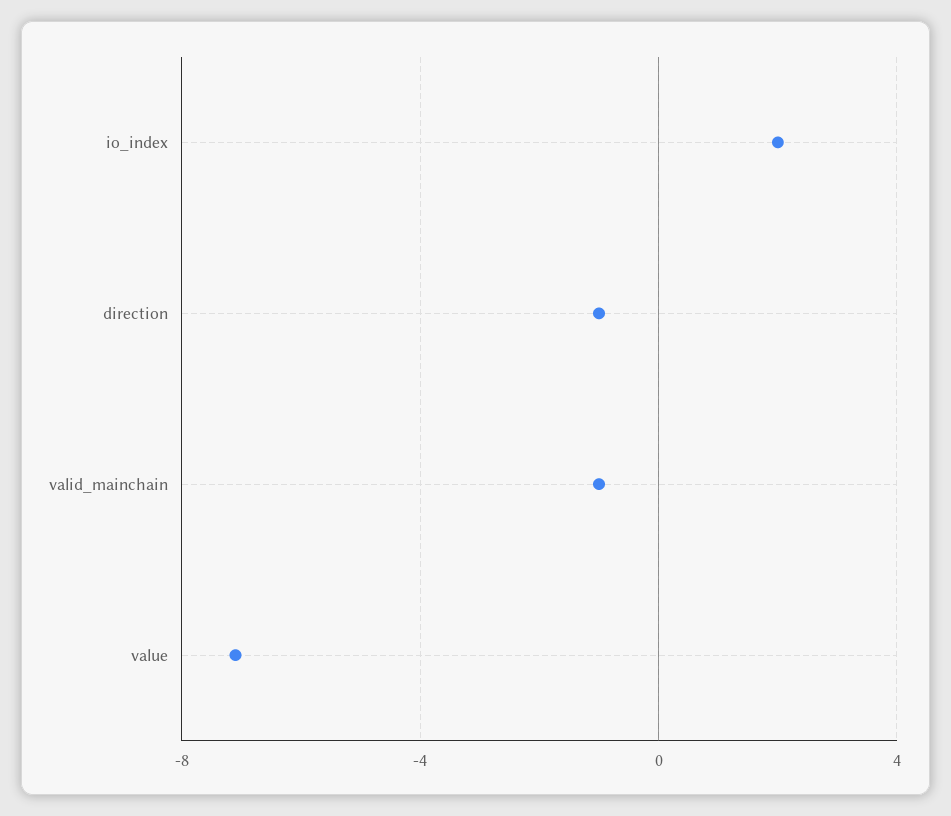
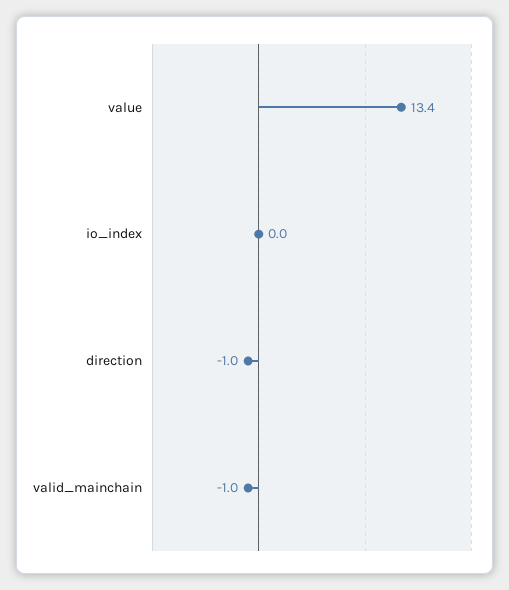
  {
-   "io_index": 2,
+   "io_index": 0,
    "direction": -1,
    "valid_mainchain": -1,
-   "value": -7
+   "value": 13.4
  }

